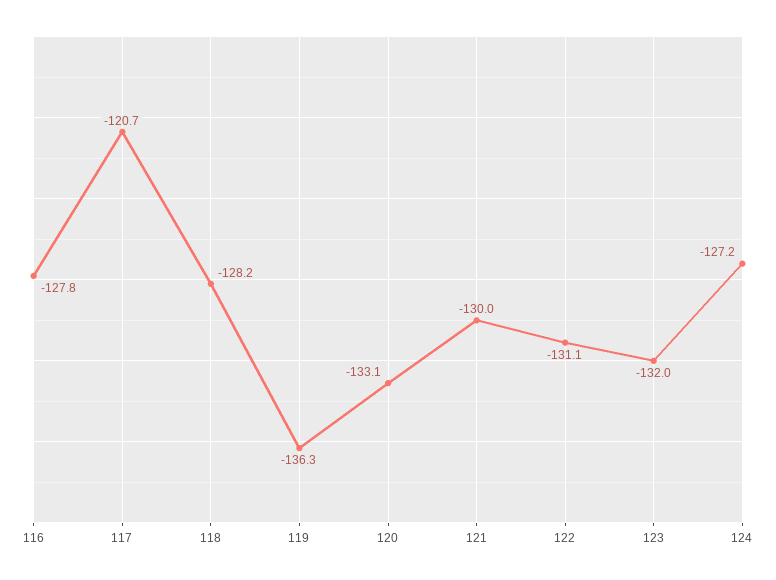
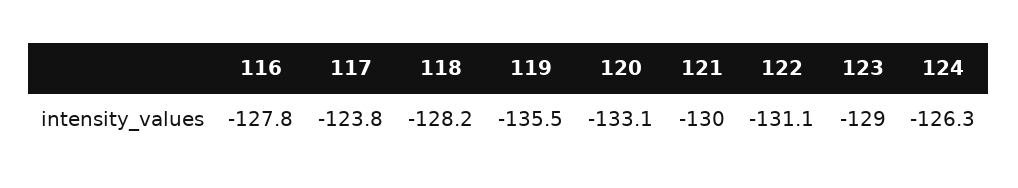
  {
    "116": -127.8,
-   "117": -120.7,
+   "117": -123.8,
    "118": -128.2,
-   "119": -136.3,
+   "119": -135.5,
    "120": -133.1,
    "121": -130,
    "122": -131.1,
-   "123": -132,
+   "123": -129,
-   "124": -127.2
+   "124": -126.3
  }

